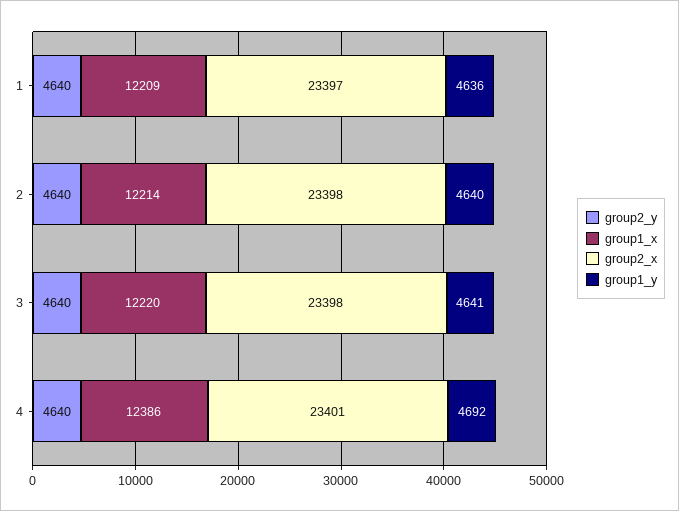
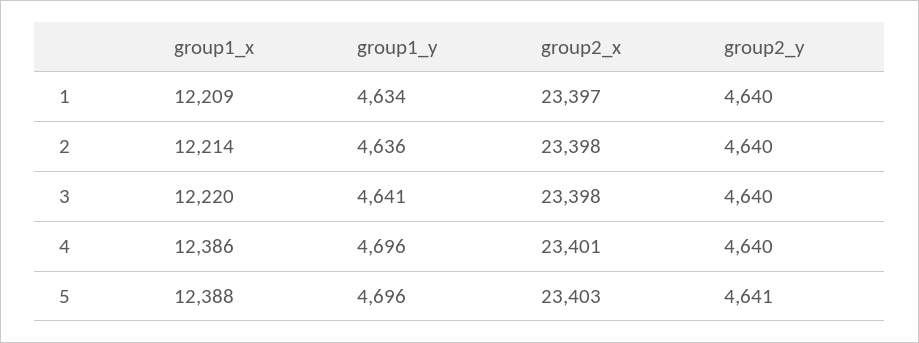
  {
    "group2_y": {
      "1": 4640,
      "2": 4640,
      "3": 4640,
-     "4": 4640
+     "4": 4640,
+     "5": 4641
    },
    "group1_x": {
      "1": 12209,
      "2": 12214,
      "3": 12220,
-     "4": 12386
+     "4": 12386,
+     "5": 12388
    },
    "group2_x": {
      "1": 23397,
      "2": 23398,
      "3": 23398,
-     "4": 23401
+     "4": 23401,
+     "5": 23403
    },
    "group1_y": {
-     "1": 4636,
+     "1": 4634,
-     "2": 4640,
+     "2": 4636,
      "3": 4641,
-     "4": 4692
+     "4": 4696,
+     "5": 4696
    }
  }

